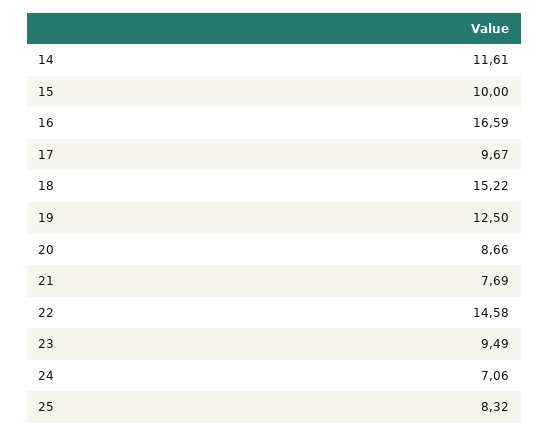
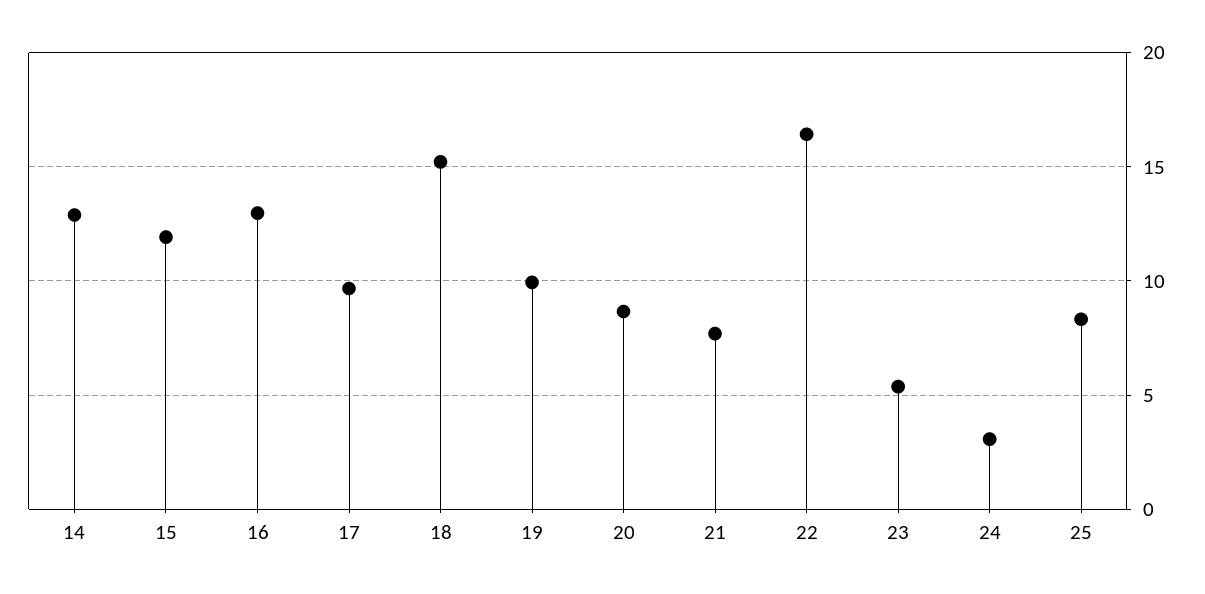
  {
-   "14": 11.61,
+   "14": 13,
-   "15": 10,
+   "15": 12,
-   "16": 16.59,
+   "16": 13,
    "17": 9.67,
    "18": 15.22,
-   "19": 12.5,
+   "19": 10,
    "20": 8.66,
    "21": 7.69,
-   "22": 14.58,
+   "22": 16.5,
-   "23": 9.49,
+   "23": 5.5,
-   "24": 7.06,
+   "24": 3,
    "25": 8.32
  }

